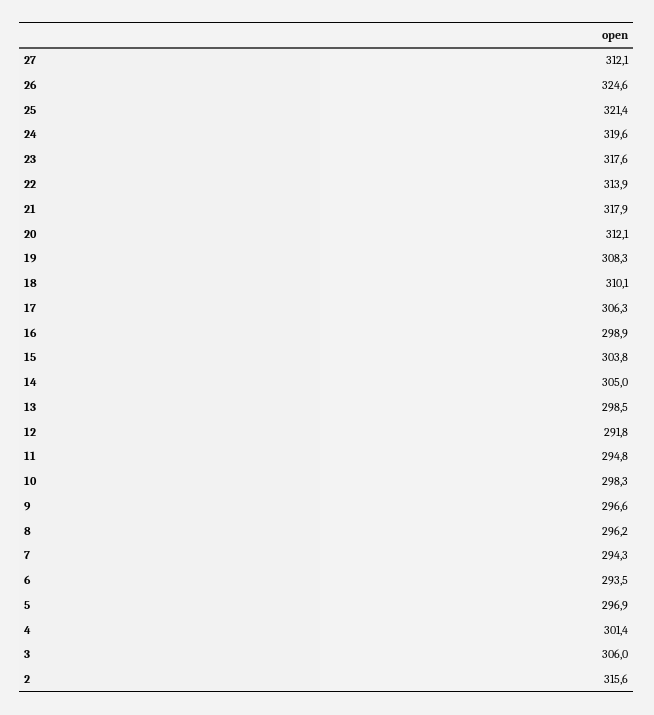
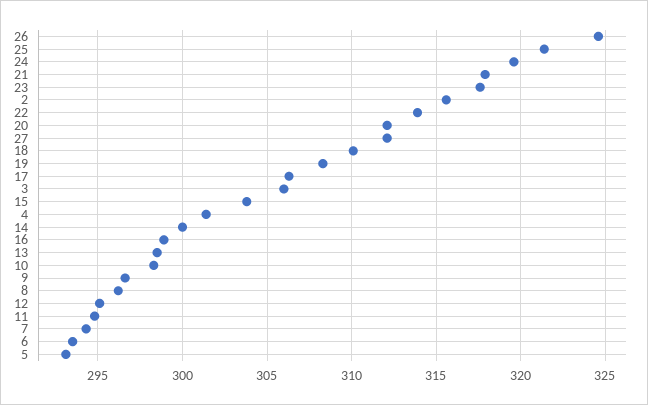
  {
    "27": 312.1,
    "26": 324.6,
    "25": 321.4,
    "24": 319.6,
    "23": 317.6,
    "22": 313.9,
    "21": 317.9,
    "20": 312.1,
    "19": 308.3,
    "18": 310.1,
    "17": 306.3,
    "16": 298.9,
    "15": 303.8,
-   "14": 305,
+   "14": 300,
    "13": 298.5,
-   "12": 291.8,
+   "12": 295,
    "11": 294.8,
    "10": 298.3,
    "9": 296.6,
    "8": 296.2,
    "7": 294.3,
    "6": 293.5,
-   "5": 296.9,
+   "5": 293,
    "4": 301.4,
    "3": 306,
    "2": 315.6
  }

